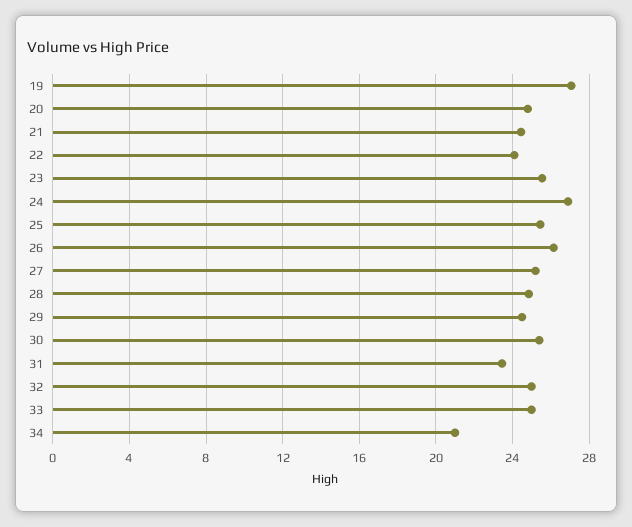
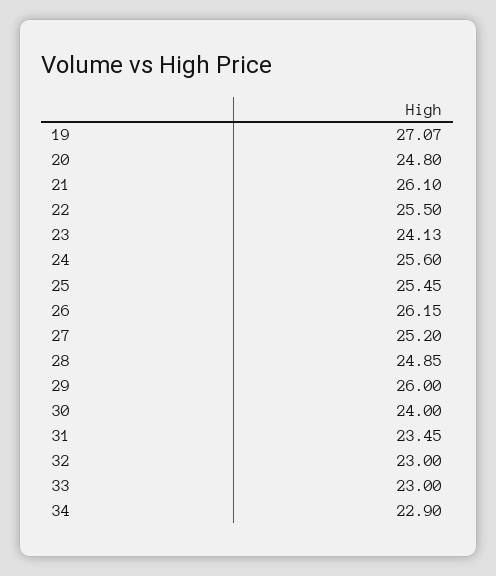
  {
    "19": 27.07,
    "20": 24.8,
-   "21": 24.5,
+   "21": 26.1,
-   "22": 24,
+   "22": 25.5,
-   "23": 25.5,
+   "23": 24.13,
-   "24": 27,
+   "24": 25.6,
    "25": 25.45,
    "26": 26.15,
    "27": 25.2,
    "28": 24.85,
-   "29": 24.5,
+   "29": 26,
-   "30": 25.5,
+   "30": 24,
    "31": 23.45,
-   "32": 25,
+   "32": 23,
-   "33": 25,
+   "33": 23,
-   "34": 21
+   "34": 22.9
  }

